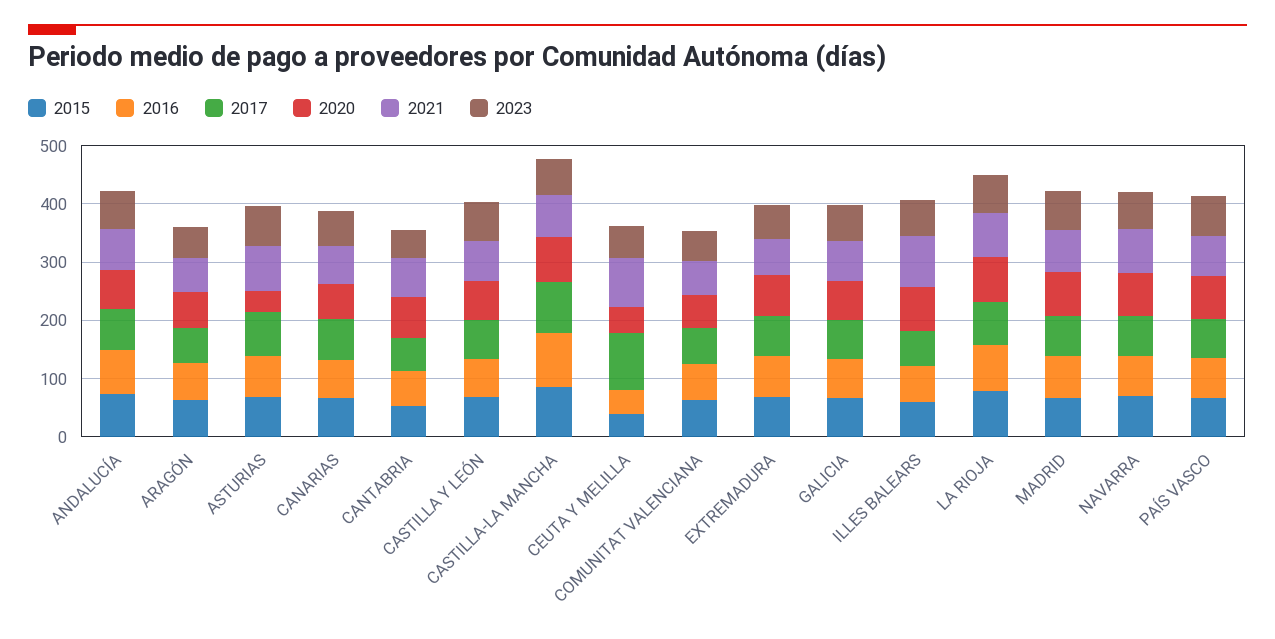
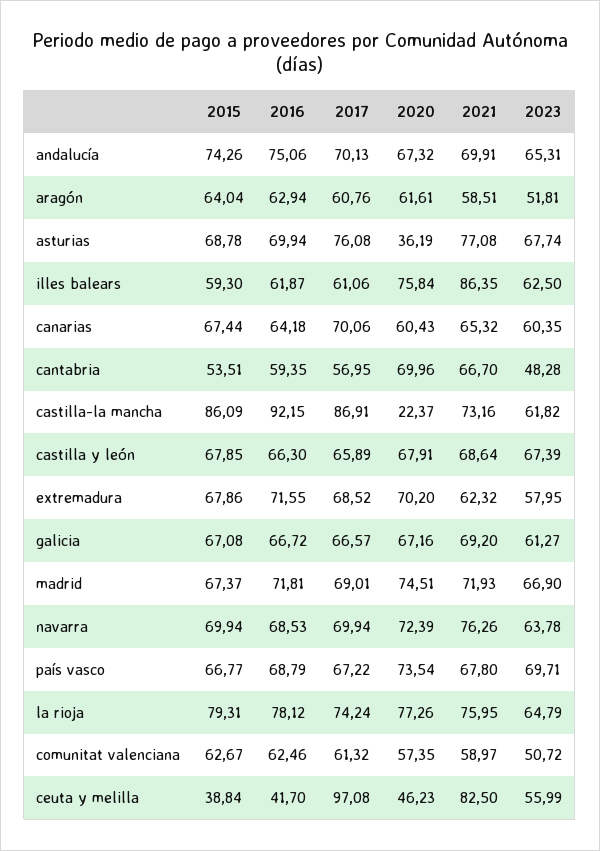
  {
    "2015": {
      "ANDALUCÍA": 74.26,
      "ARAGÓN": 64.04,
      "ASTURIAS": 68.78,
      "CANARIAS": 67.44,
      "CANTABRIA": 53.51,
      "CASTILLA Y LEÓN": 67.85,
      "CASTILLA-LA MANCHA": 86.09,
      "CEUTA Y MELILLA": 38.84,
      "COMUNITAT VALENCIANA": 62.67,
      "EXTREMADURA": 67.86,
      "GALICIA": 67.08,
      "ILLES BALEARS": 59.3,
      "LA RIOJA": 79.31,
      "MADRID": 67.37,
      "NAVARRA": 69.94,
      "PAÍS VASCO": 66.77
    },
    "2016": {
      "ANDALUCÍA": 75.06,
      "ARAGÓN": 62.94,
      "ASTURIAS": 69.94,
      "CANARIAS": 64.18,
      "CANTABRIA": 59.35,
      "CASTILLA Y LEÓN": 66.3,
      "CASTILLA-LA MANCHA": 92.15,
      "CEUTA Y MELILLA": 41.7,
      "COMUNITAT VALENCIANA": 62.46,
      "EXTREMADURA": 71.55,
      "GALICIA": 66.72,
      "ILLES BALEARS": 61.87,
      "LA RIOJA": 78.12,
      "MADRID": 71.81,
      "NAVARRA": 68.53,
      "PAÍS VASCO": 68.79
    },
    "2017": {
      "ANDALUCÍA": 70.13,
      "ARAGÓN": 60.76,
      "ASTURIAS": 76.08,
      "CANARIAS": 70.06,
      "CANTABRIA": 56.95,
      "CASTILLA Y LEÓN": 65.89,
      "CASTILLA-LA MANCHA": 86.91,
      "CEUTA Y MELILLA": 97.08,
      "COMUNITAT VALENCIANA": 61.32,
      "EXTREMADURA": 68.52,
      "GALICIA": 66.57,
      "ILLES BALEARS": 61.06,
      "LA RIOJA": 74.24,
      "MADRID": 69.01,
      "NAVARRA": 69.94,
      "PAÍS VASCO": 67.22
    },
    "2020": {
      "ANDALUCÍA": 67.32,
      "ARAGÓN": 61.61,
      "ASTURIAS": 36.19,
      "CANARIAS": 60.43,
      "CANTABRIA": 69.96,
      "CASTILLA Y LEÓN": 67.91,
-     "CASTILLA-LA MANCHA": 80,
+     "CASTILLA-LA MANCHA": 22.37,
      "CEUTA Y MELILLA": 46.23,
      "COMUNITAT VALENCIANA": 57.35,
      "EXTREMADURA": 70.2,
      "GALICIA": 67.16,
      "ILLES BALEARS": 75.84,
      "LA RIOJA": 77.26,
      "MADRID": 74.51,
      "NAVARRA": 72.39,
      "PAÍS VASCO": 73.54
    },
    "2021": {
      "ANDALUCÍA": 69.91,
      "ARAGÓN": 58.51,
      "ASTURIAS": 77.08,
      "CANARIAS": 65.32,
      "CANTABRIA": 66.7,
      "CASTILLA Y LEÓN": 68.64,
      "CASTILLA-LA MANCHA": 73.16,
      "CEUTA Y MELILLA": 82.5,
      "COMUNITAT VALENCIANA": 58.97,
      "EXTREMADURA": 62.32,
      "GALICIA": 69.2,
      "ILLES BALEARS": 86.35,
      "LA RIOJA": 75.95,
      "MADRID": 71.93,
      "NAVARRA": 76.26,
      "PAÍS VASCO": 67.8
    },
    "2023": {
      "ANDALUCÍA": 65.31,
      "ARAGÓN": 51.81,
      "ASTURIAS": 67.74,
      "CANARIAS": 60.35,
      "CANTABRIA": 48.28,
      "CASTILLA Y LEÓN": 67.39,
      "CASTILLA-LA MANCHA": 61.82,
      "CEUTA Y MELILLA": 55.99,
      "COMUNITAT VALENCIANA": 50.72,
      "EXTREMADURA": 57.95,
      "GALICIA": 61.27,
      "ILLES BALEARS": 62.5,
      "LA RIOJA": 64.79,
      "MADRID": 66.9,
      "NAVARRA": 63.78,
      "PAÍS VASCO": 69.71
    }
  }

